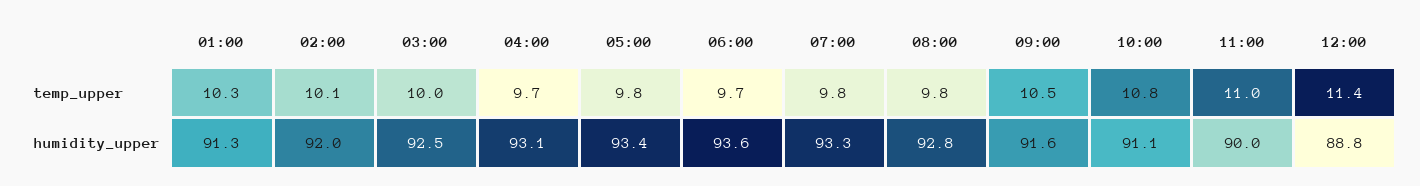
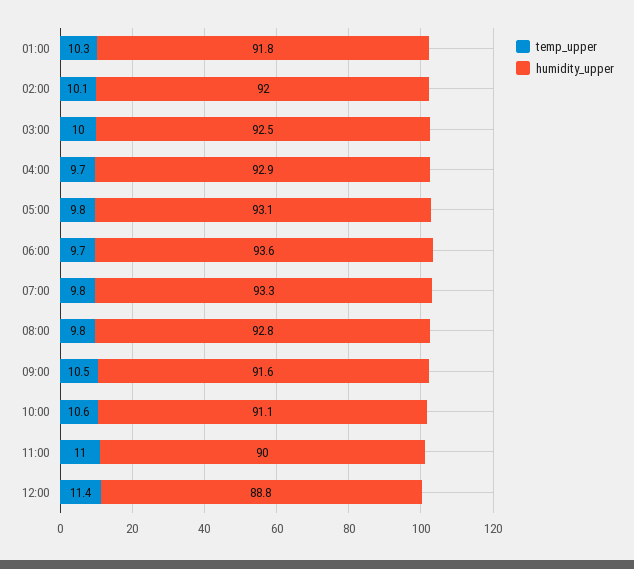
  {
    "temp_upper": {
      "01:00": 10.3,
      "02:00": 10.1,
      "03:00": 10,
      "04:00": 9.7,
      "05:00": 9.8,
      "06:00": 9.7,
      "07:00": 9.8,
      "08:00": 9.8,
      "09:00": 10.5,
-     "10:00": 10.8,
+     "10:00": 10.6,
      "11:00": 11,
      "12:00": 11.4
    },
    "humidity_upper": {
-     "01:00": 91.3,
+     "01:00": 91.8,
      "02:00": 92,
      "03:00": 92.5,
-     "04:00": 93.1,
+     "04:00": 92.9,
-     "05:00": 93.4,
+     "05:00": 93.1,
      "06:00": 93.6,
      "07:00": 93.3,
      "08:00": 92.8,
      "09:00": 91.6,
      "10:00": 91.1,
      "11:00": 90,
      "12:00": 88.8
    }
  }

